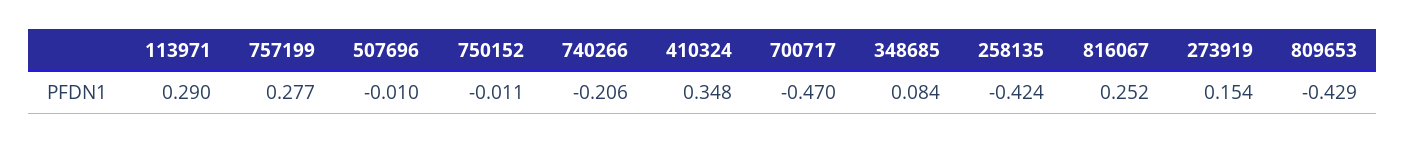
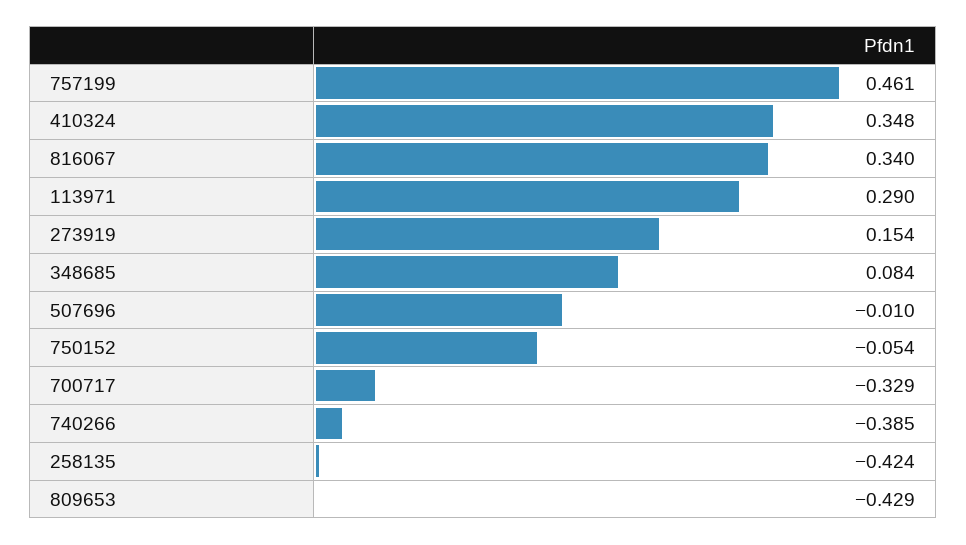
  {
    "113971": 0.29,
-   "757199": 0.277,
+   "757199": 0.461,
    "507696": -0.01,
-   "750152": -0.011,
+   "750152": -0.054,
-   "740266": -0.206,
+   "740266": -0.385,
    "410324": 0.348,
-   "700717": -0.47,
+   "700717": -0.329,
    "348685": 0.084,
    "258135": -0.424,
-   "816067": 0.252,
+   "816067": 0.34,
    "273919": 0.154,
    "809653": -0.429
  }

